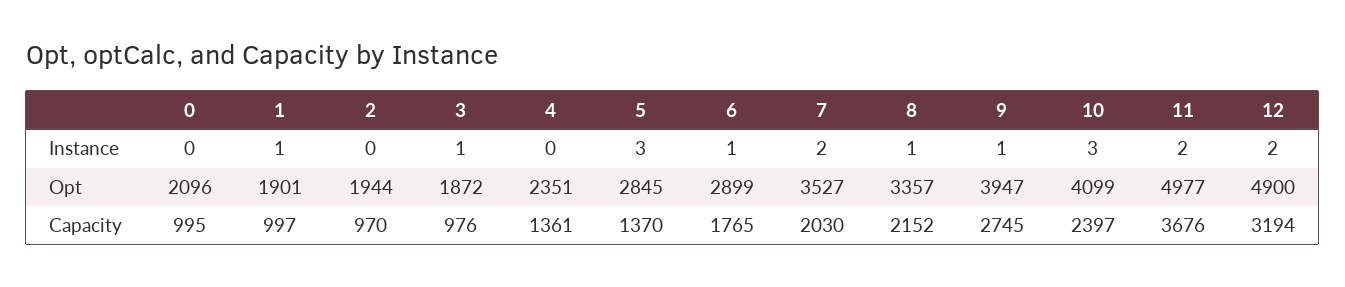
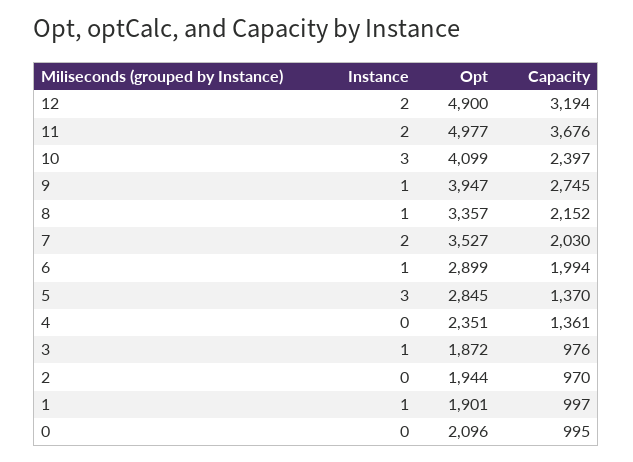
  {
    "0": {
      "Instance": 0,
      "Opt": 2096,
      "Capacity": 995
    },
    "1": {
      "Instance": 1,
      "Opt": 1901,
      "Capacity": 997
    },
    "2": {
      "Instance": 0,
      "Opt": 1944,
      "Capacity": 970
    },
    "3": {
      "Instance": 1,
      "Opt": 1872,
      "Capacity": 976
    },
    "4": {
      "Instance": 0,
      "Opt": 2351,
      "Capacity": 1361
    },
    "5": {
      "Instance": 3,
      "Opt": 2845,
      "Capacity": 1370
    },
    "6": {
      "Instance": 1,
      "Opt": 2899,
-     "Capacity": 1765
+     "Capacity": 1994
    },
    "7": {
      "Instance": 2,
      "Opt": 3527,
      "Capacity": 2030
    },
    "8": {
      "Instance": 1,
      "Opt": 3357,
      "Capacity": 2152
    },
    "9": {
      "Instance": 1,
      "Opt": 3947,
      "Capacity": 2745
    },
    "10": {
      "Instance": 3,
      "Opt": 4099,
      "Capacity": 2397
    },
    "11": {
      "Instance": 2,
      "Opt": 4977,
      "Capacity": 3676
    },
    "12": {
      "Instance": 2,
      "Opt": 4900,
      "Capacity": 3194
    }
  }

